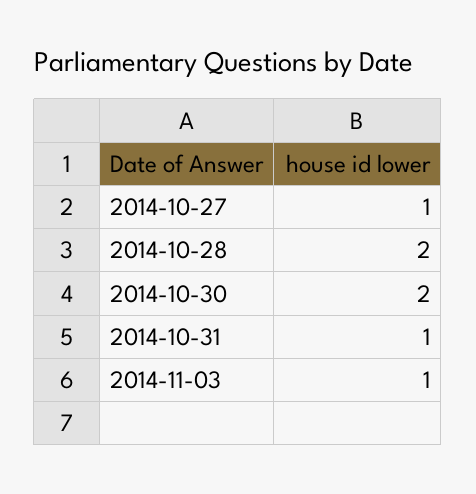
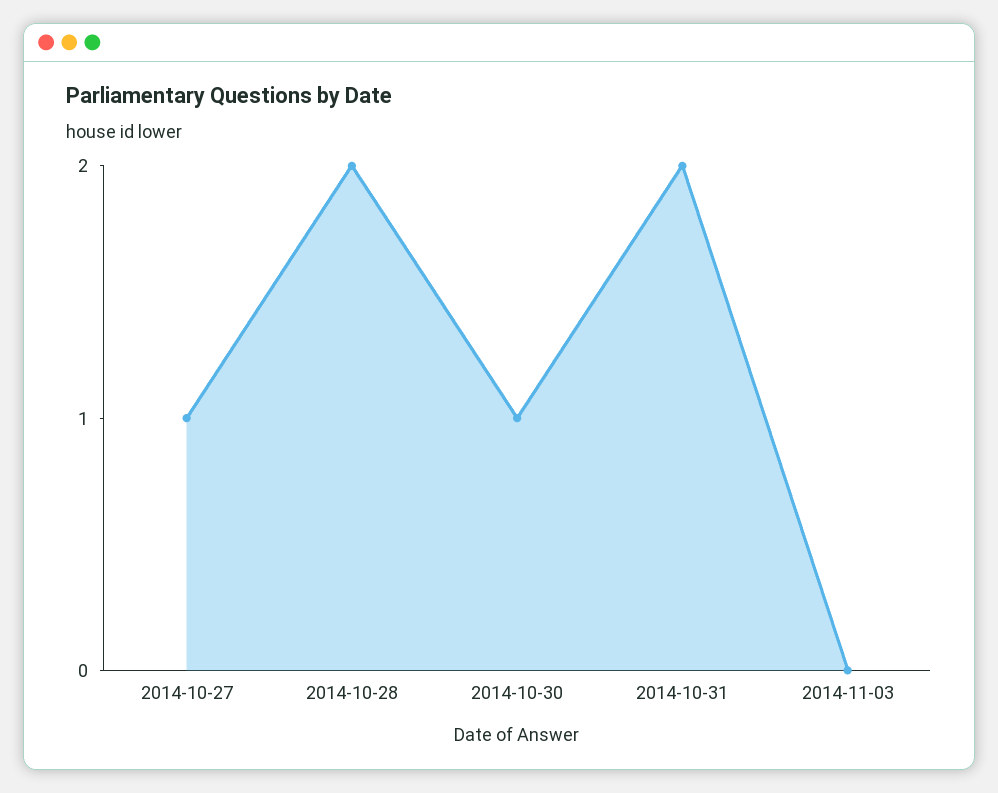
  {
    "2014-10-27": 1,
    "2014-10-28": 2,
-   "2014-10-30": 2,
+   "2014-10-30": 1,
-   "2014-10-31": 1,
+   "2014-10-31": 2,
-   "2014-11-03": 1
+   "2014-11-03": 0
  }

